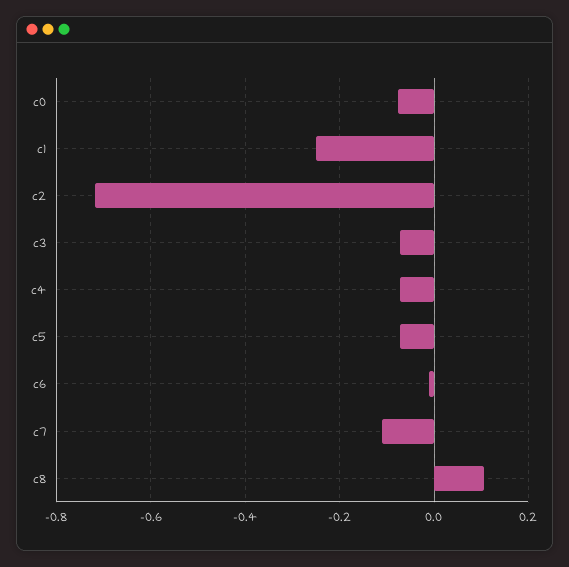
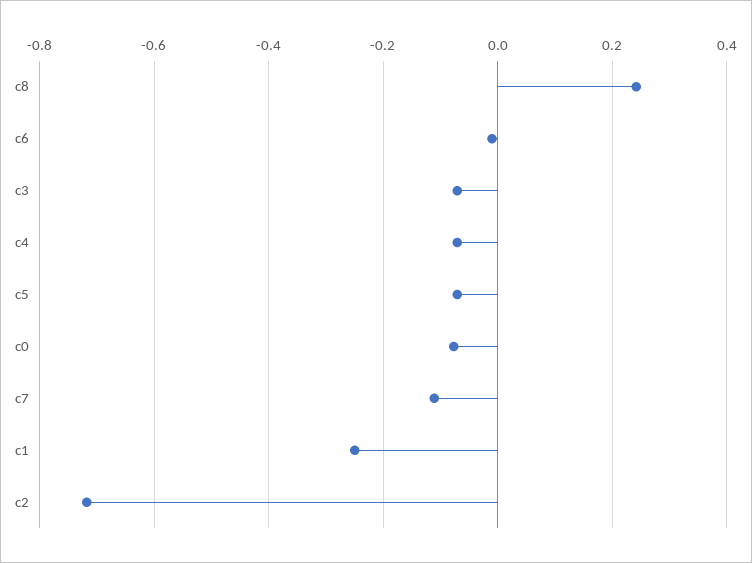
  {
    "c0": -0.08,
    "c1": -0.26,
    "c2": -0.72,
    "c3": -0.08,
    "c4": -0.08,
    "c5": -0.08,
    "c6": -0.02,
    "c7": -0.12,
-   "c8": 0.1
+   "c8": 0.24
  }

